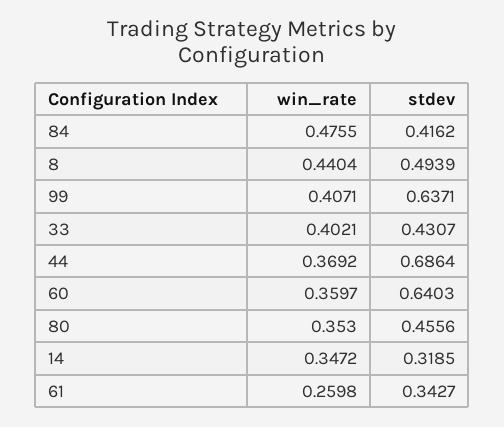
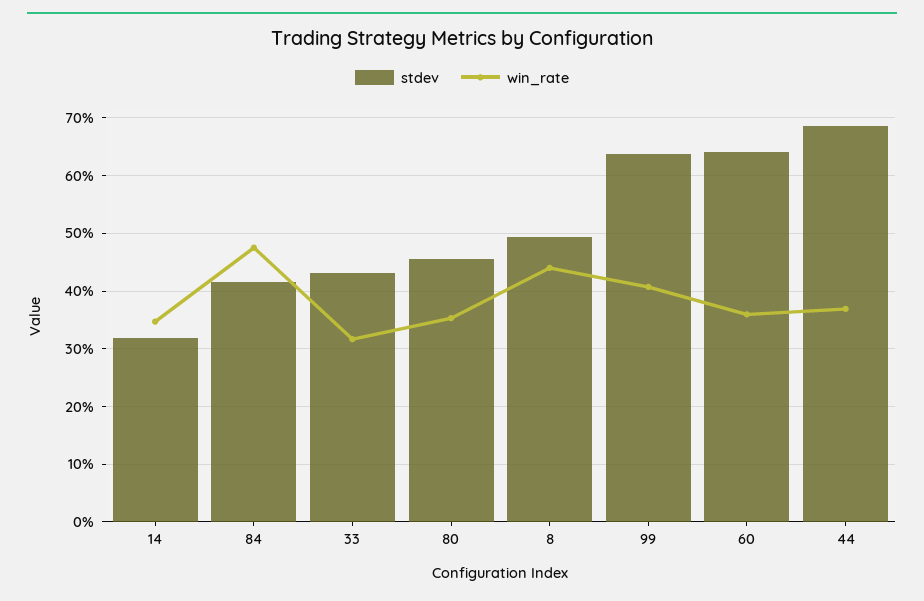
  {
    "win_rate": {
      "84": 0.4755,
      "8": 0.4404,
      "99": 0.4071,
-     "33": 0.4021,
+     "33": 0.32,
      "44": 0.3692,
      "60": 0.3597,
      "80": 0.353,
-     "14": 0.3472,
+     "14": 0.3472
-     "61": 0.2598
    },
    "stdev": {
      "84": 0.4162,
      "8": 0.4939,
      "99": 0.6371,
      "33": 0.4307,
      "44": 0.6864,
      "60": 0.6403,
      "80": 0.4556,
-     "14": 0.3185,
+     "14": 0.3185
-     "61": 0.3427
    }
  }

